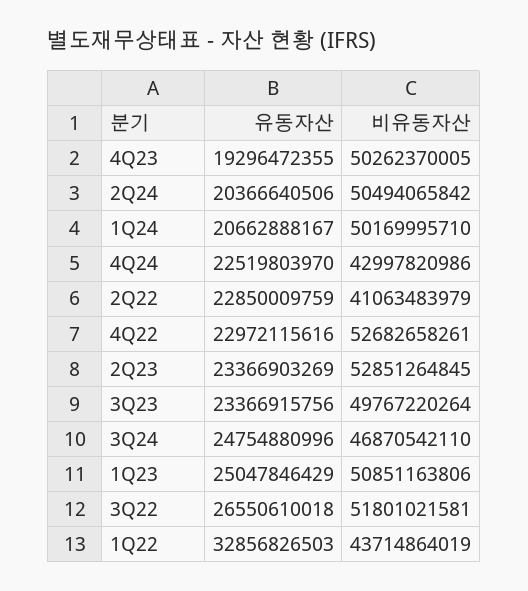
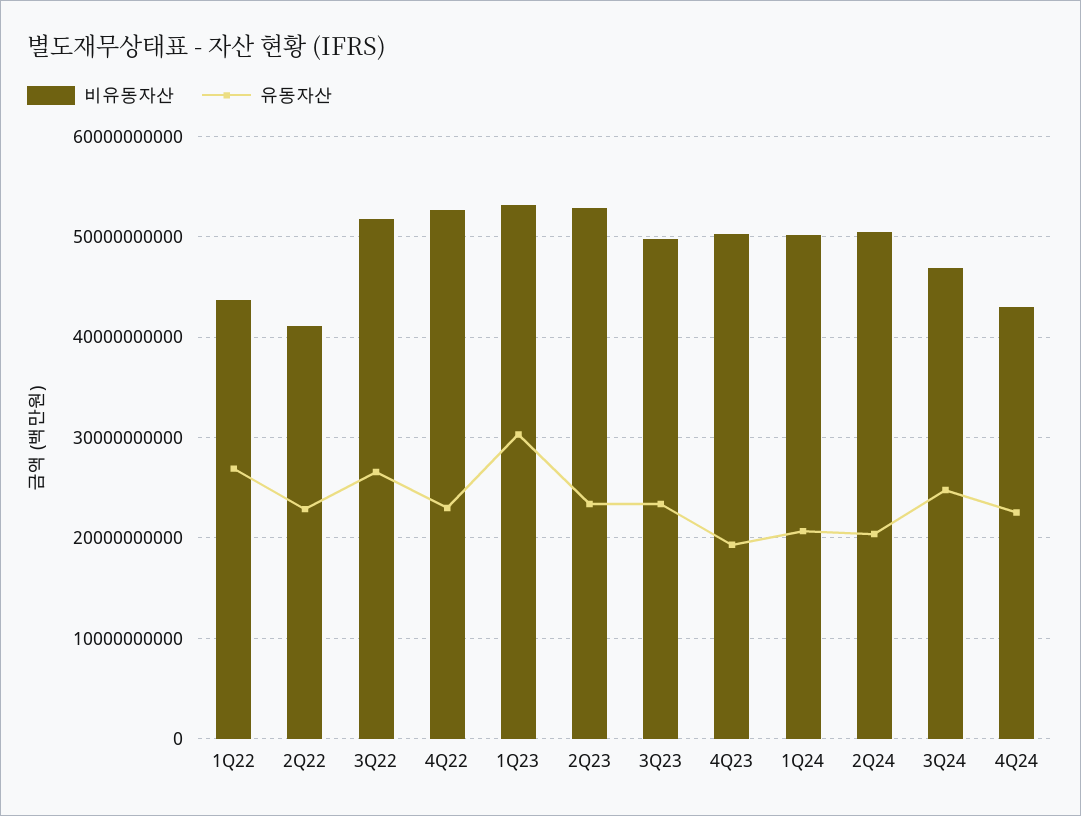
  {
    "유동자산": {
      "4Q23": 19296472355,
      "2Q24": 20366640506,
      "1Q24": 20662888167,
      "4Q24": 22519803970,
      "2Q22": 22850009759,
      "4Q22": 22972115616,
      "2Q23": 23366903269,
      "3Q23": 23366915756,
      "3Q24": 24754880996,
-     "1Q23": 25047846429,
+     "1Q23": 30000000000,
      "3Q22": 26550610018,
-     "1Q22": 32856826503
+     "1Q22": 27000000000
    },
    "비유동자산": {
      "4Q23": 50262370005,
      "2Q24": 50494065842,
      "1Q24": 50169995710,
      "4Q24": 42997820986,
      "2Q22": 41063483979,
      "4Q22": 52682658261,
      "2Q23": 52851264845,
      "3Q23": 49767220264,
      "3Q24": 46870542110,
-     "1Q23": 50851163806,
+     "1Q23": 53000000000,
      "3Q22": 51801021581,
      "1Q22": 43714864019
    }
  }

